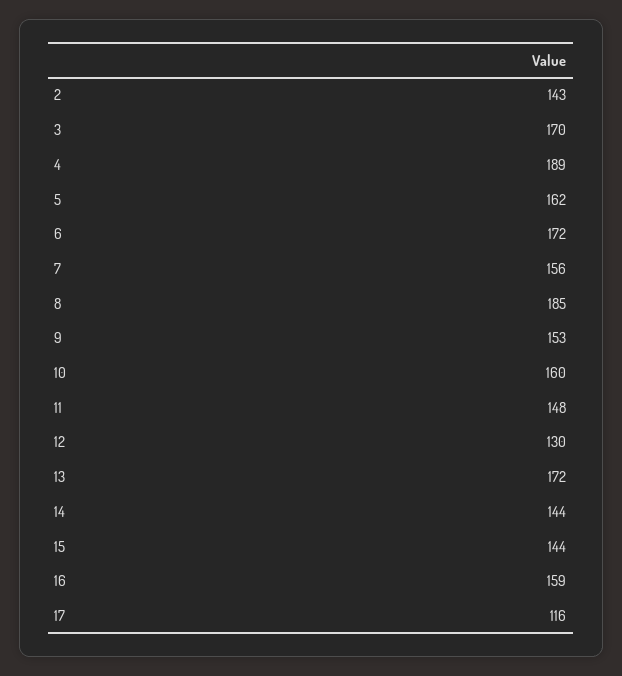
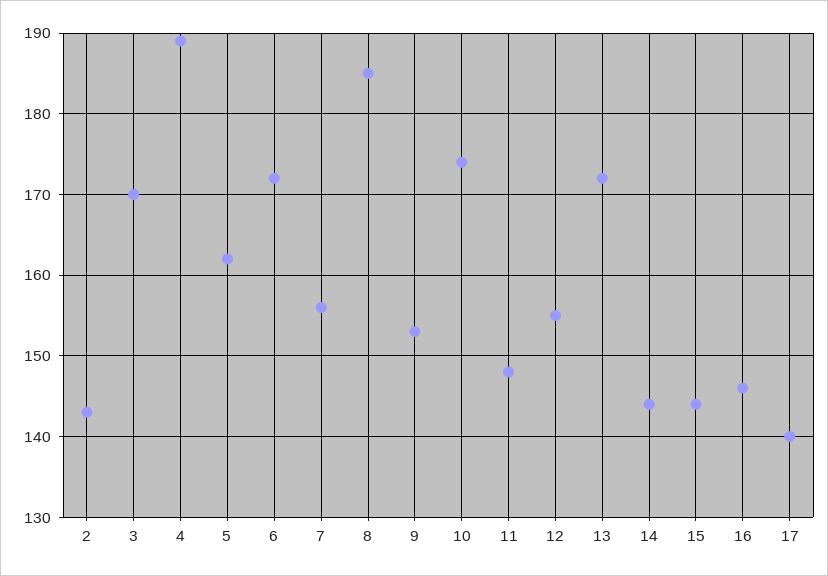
  {
    "2": 143,
    "3": 170,
    "4": 189,
    "5": 162,
    "6": 172,
    "7": 156,
    "8": 185,
    "9": 153,
-   "10": 160,
+   "10": 174,
    "11": 148,
-   "12": 130,
+   "12": 155,
    "13": 172,
    "14": 144,
    "15": 144,
-   "16": 159,
+   "16": 146,
-   "17": 116
+   "17": 140
  }

